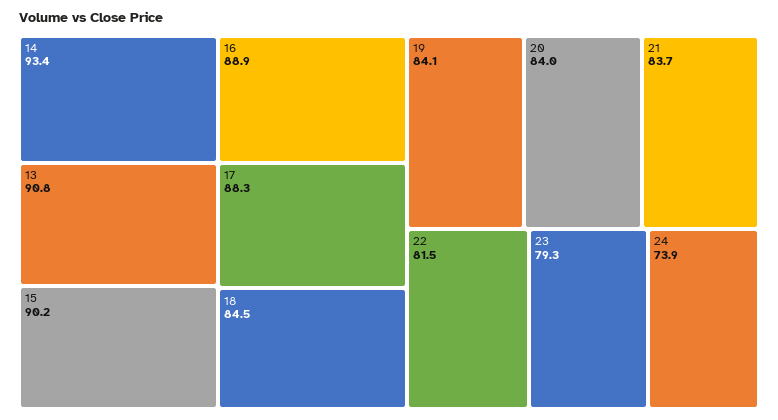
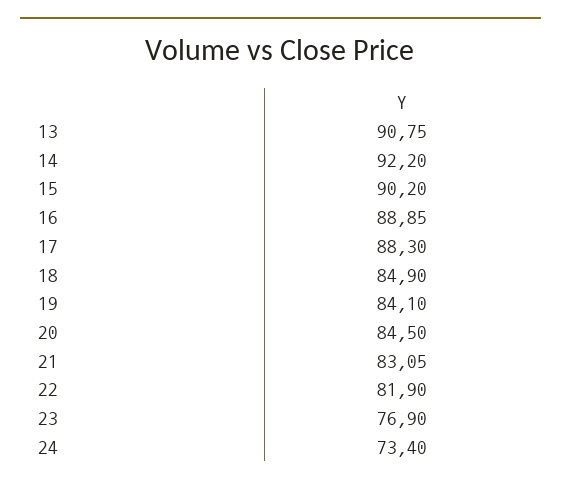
  {
-   "14": 93.4,
+   "14": 92.2,
    "13": 90.75,
    "15": 90.2,
    "16": 88.85,
    "17": 88.3,
-   "18": 84.5,
+   "18": 84.9,
    "19": 84.1,
-   "20": 84,
+   "20": 84.5,
-   "21": 83.7,
+   "21": 83.05,
-   "22": 81.5,
+   "22": 81.9,
-   "23": 79.3,
+   "23": 76.9,
-   "24": 73.9
+   "24": 73.4
  }

